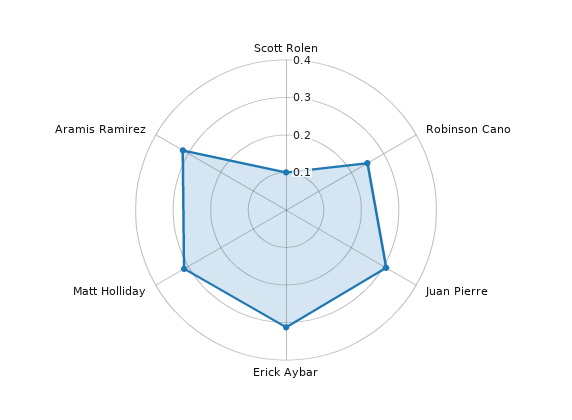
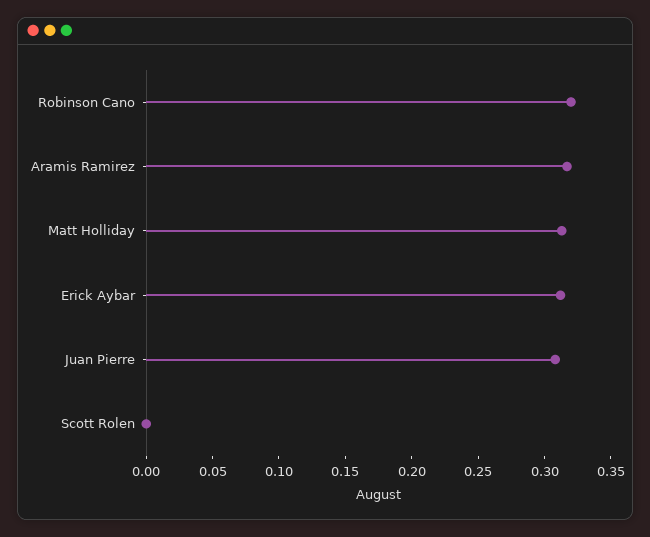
  {
-   "Scott Rolen": 0.1,
+   "Scott Rolen": 0,
-   "Robinson Cano": 0.25,
+   "Robinson Cano": 0.32,
    "Juan Pierre": 0.31,
    "Erick Aybar": 0.31,
    "Matt Holliday": 0.31,
    "Aramis Ramirez": 0.32
  }

